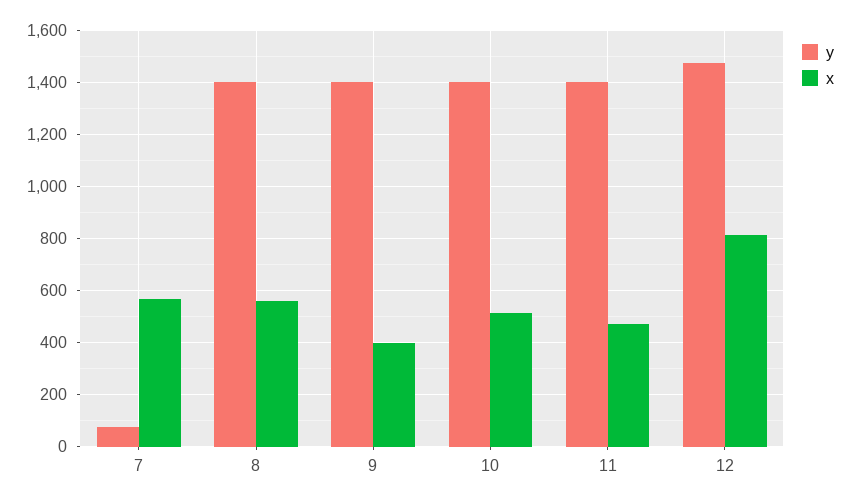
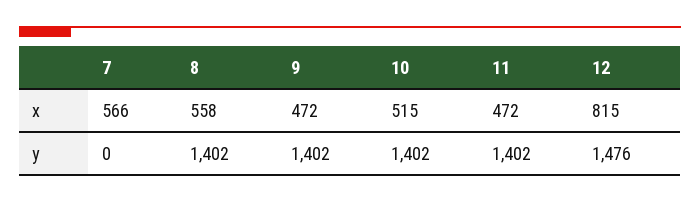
  {
    "y": {
-     "7": 75,
+     "7": 0,
      "8": 1402,
      "9": 1402,
      "10": 1402,
      "11": 1402,
      "12": 1476
    },
    "x": {
      "7": 566,
      "8": 558,
-     "9": 400,
+     "9": 472,
      "10": 515,
      "11": 472,
      "12": 815
    }
  }

